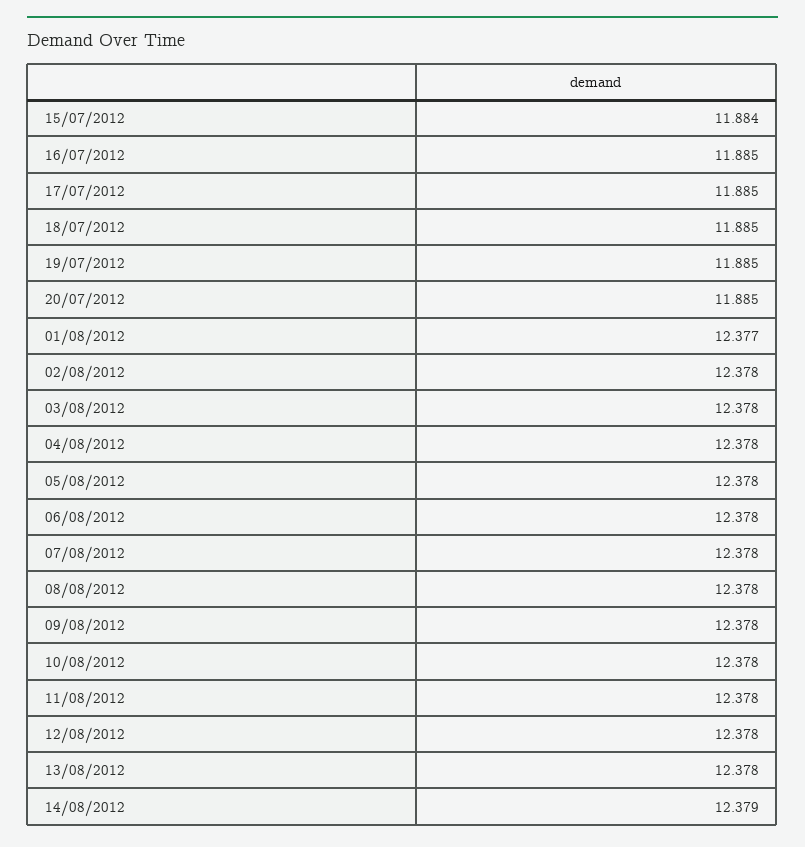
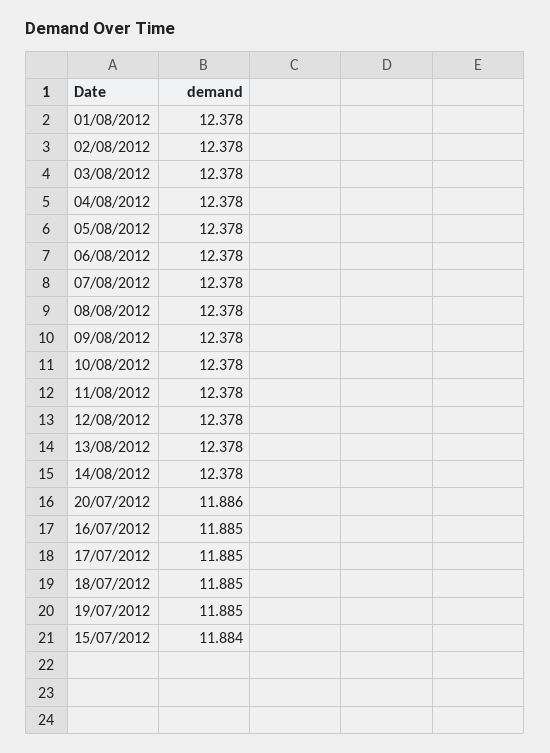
  {
    "15/07/2012": 11.884,
    "16/07/2012": 11.885,
    "17/07/2012": 11.885,
    "18/07/2012": 11.885,
    "19/07/2012": 11.885,
-   "20/07/2012": 11.885,
+   "20/07/2012": 11.886,
-   "01/08/2012": 12.377,
+   "01/08/2012": 12.378,
    "02/08/2012": 12.378,
    "03/08/2012": 12.378,
    "04/08/2012": 12.378,
    "05/08/2012": 12.378,
    "06/08/2012": 12.378,
    "07/08/2012": 12.378,
    "08/08/2012": 12.378,
    "09/08/2012": 12.378,
    "10/08/2012": 12.378,
    "11/08/2012": 12.378,
    "12/08/2012": 12.378,
    "13/08/2012": 12.378,
-   "14/08/2012": 12.379
+   "14/08/2012": 12.378
  }

